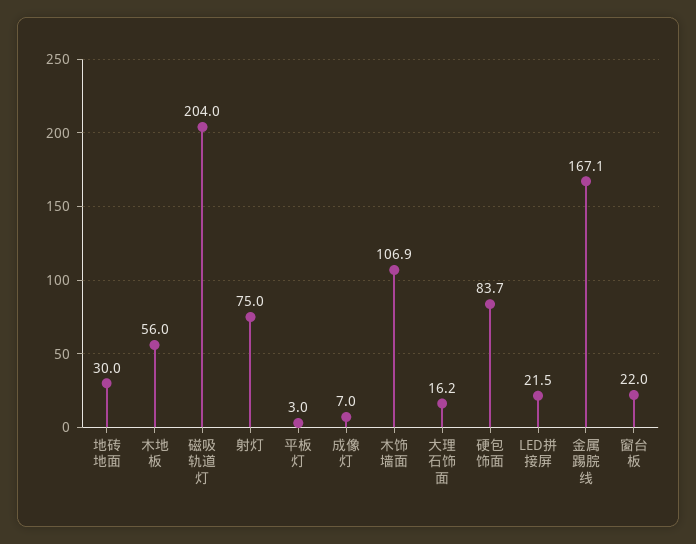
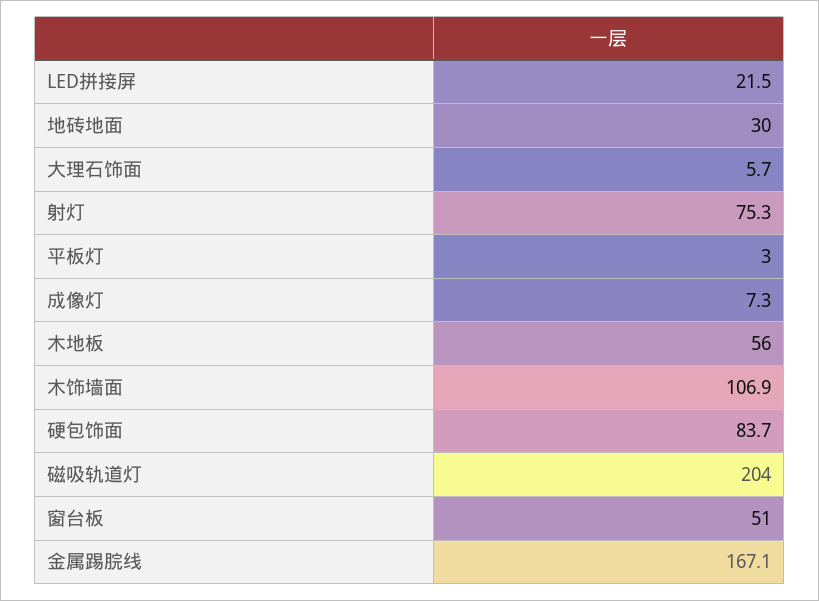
  {
    "地砖地面": 30,
    "木地板": 56,
    "磁吸轨道灯": 204,
-   "射灯": 75,
+   "射灯": 75.3,
    "平板灯": 3,
-   "成像灯": 7,
+   "成像灯": 7.3,
    "木饰墙面": 106.9,
-   "大理石饰面": 16.2,
+   "大理石饰面": 5.7,
    "硬包饰面": 83.7,
    "LED拼接屏": 21.5,
    "金属踢脘线": 167.1,
-   "窗台板": 22
+   "窗台板": 51
  }

